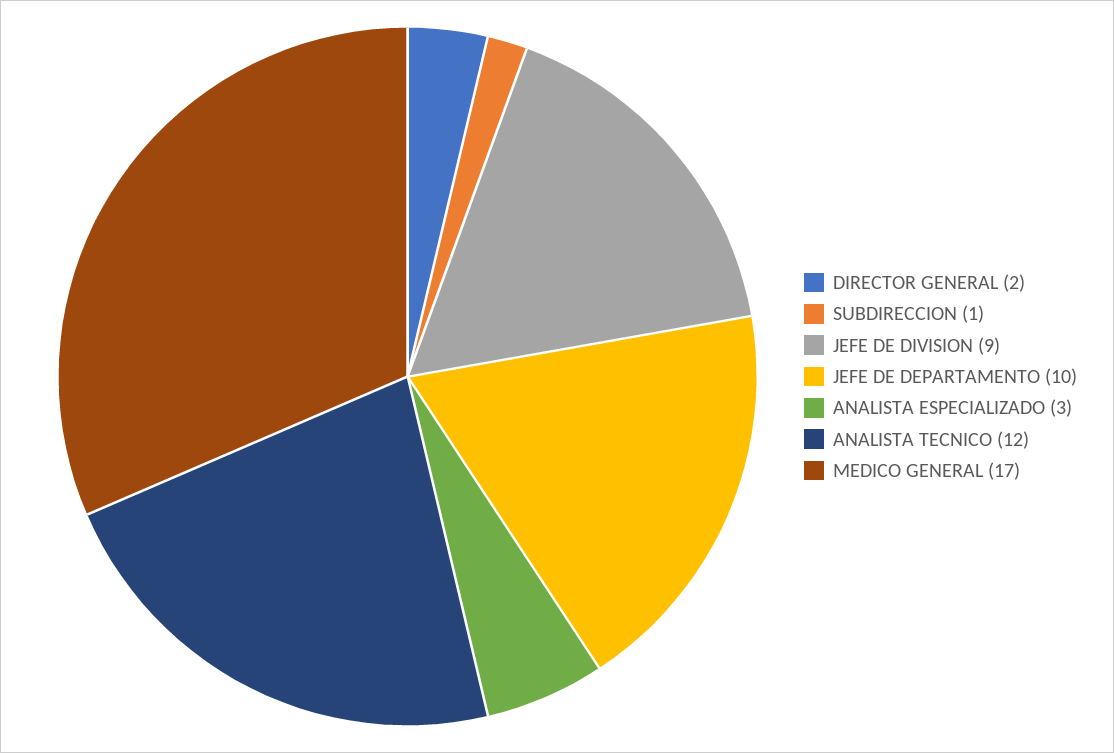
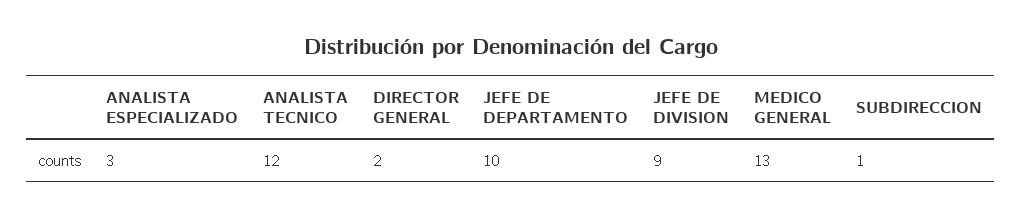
  {
    "DIRECTOR GENERAL": 2,
    "SUBDIRECCION": 1,
    "JEFE DE DIVISION": 9,
    "JEFE DE DEPARTAMENTO": 10,
    "ANALISTA ESPECIALIZADO": 3,
    "ANALISTA TECNICO": 12,
-   "MEDICO GENERAL": 17
+   "MEDICO GENERAL": 13
  }

